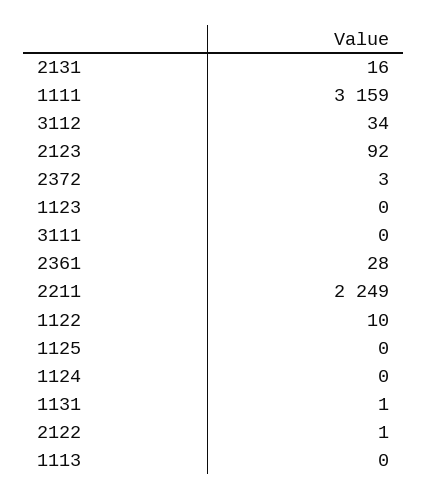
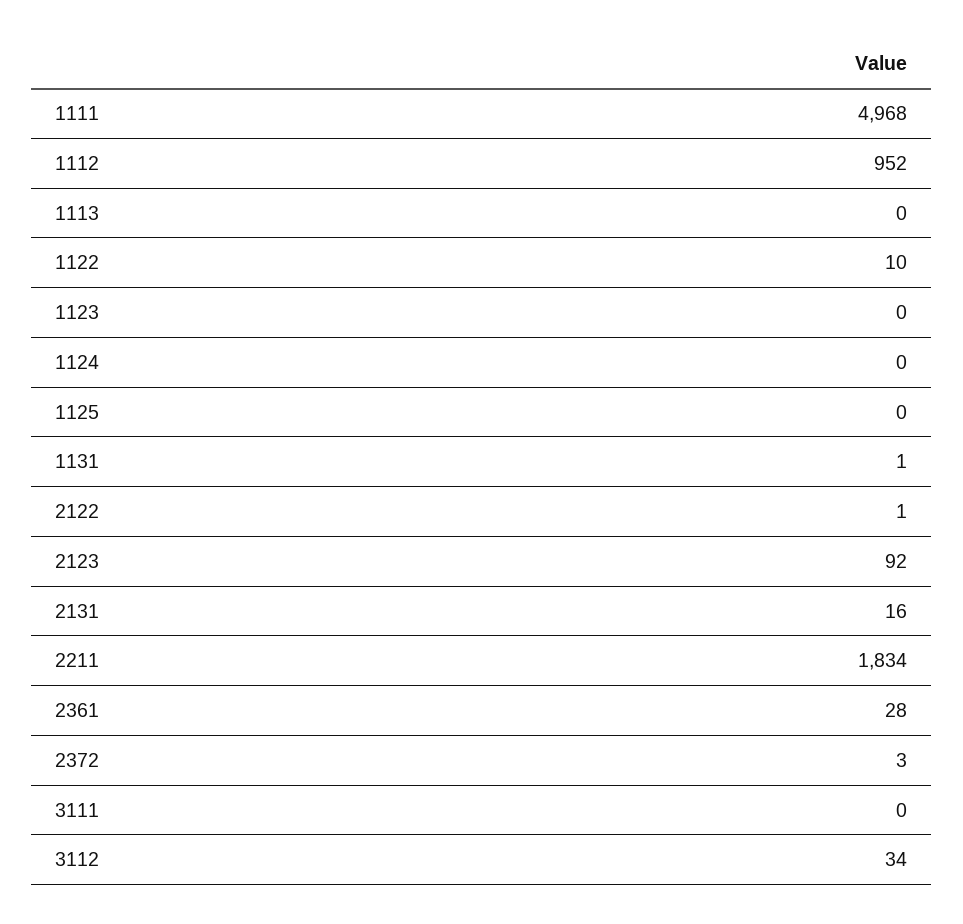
  {
    "2131": 16,
-   "1111": 3159,
+   "1111": 4968,
    "3112": 34,
    "2123": 92,
    "2372": 3,
    "1123": 0,
    "3111": 0,
    "2361": 28,
-   "2211": 2249,
+   "2211": 1834,
    "1122": 10,
    "1125": 0,
    "1124": 0,
    "1131": 1,
    "2122": 1,
-   "1113": 0
+   "1113": 0,
+   "1112": 952
  }

